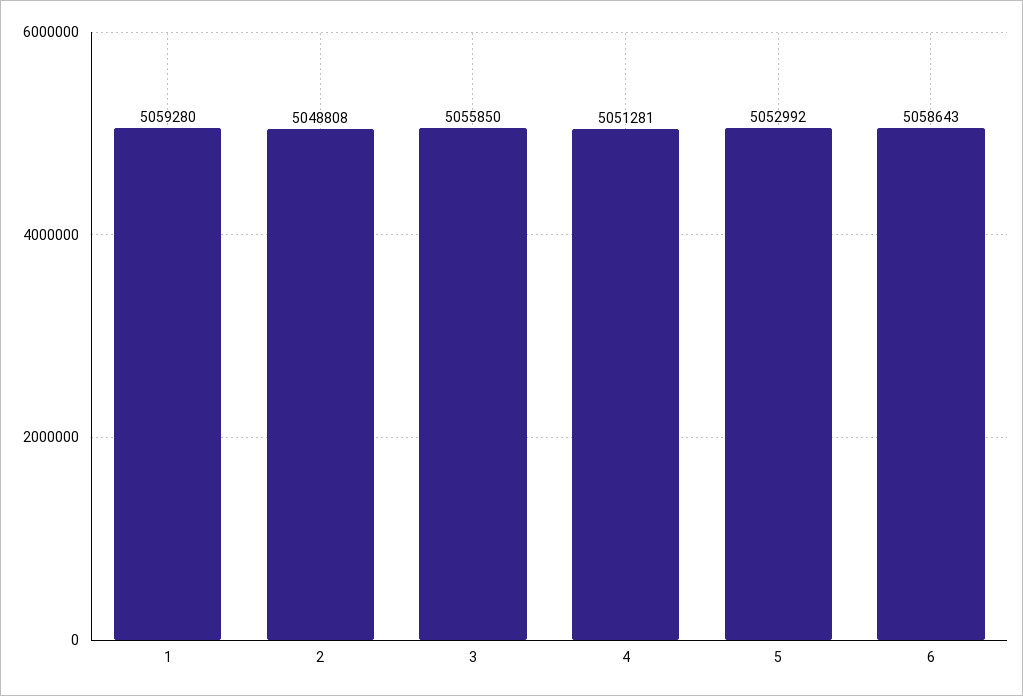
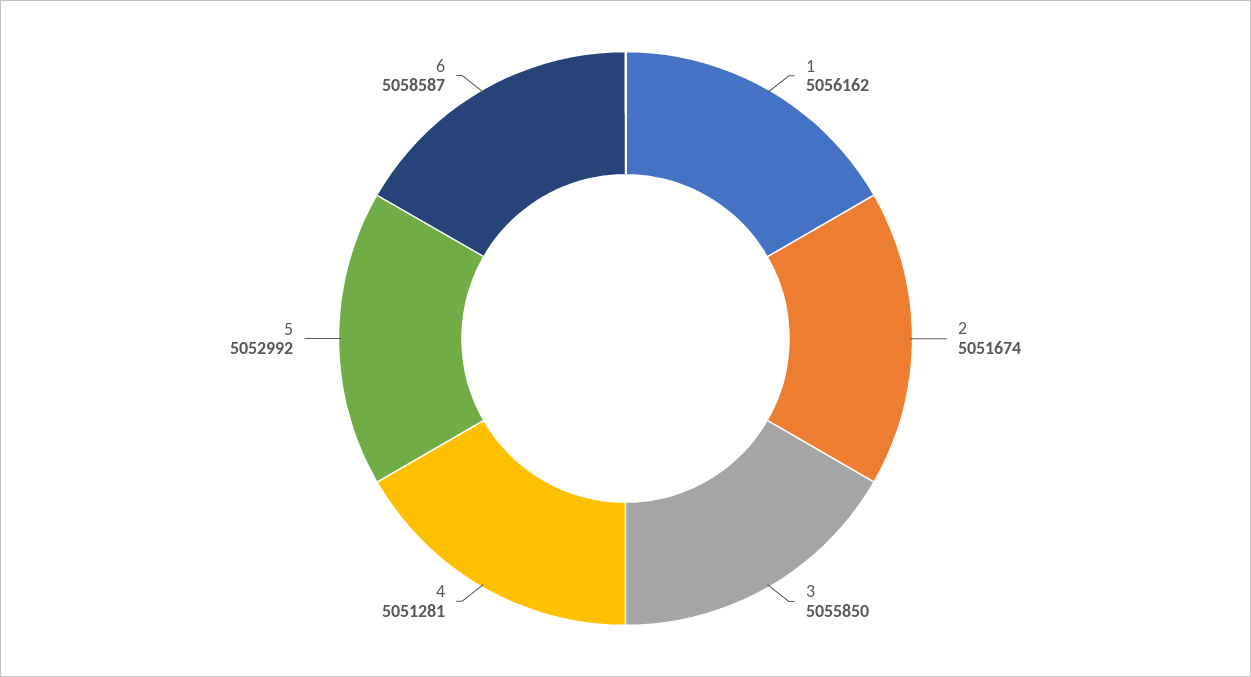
  {
-   "1": 5059280,
+   "1": 5056162,
-   "2": 5048808,
+   "2": 5051674,
    "3": 5055850,
    "4": 5051281,
    "5": 5052992,
-   "6": 5058643
+   "6": 5058587
  }

